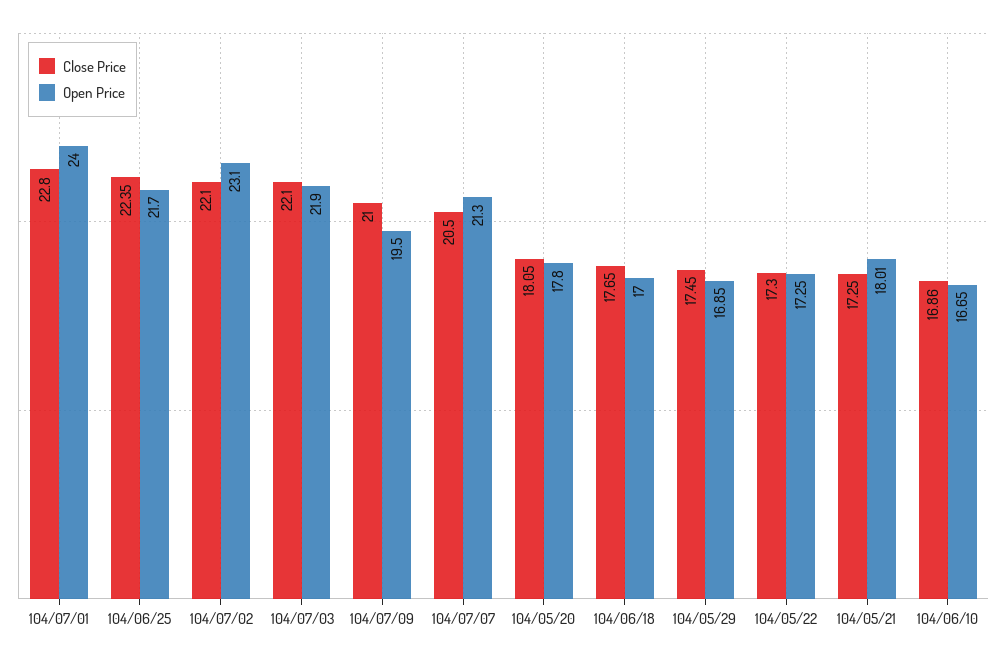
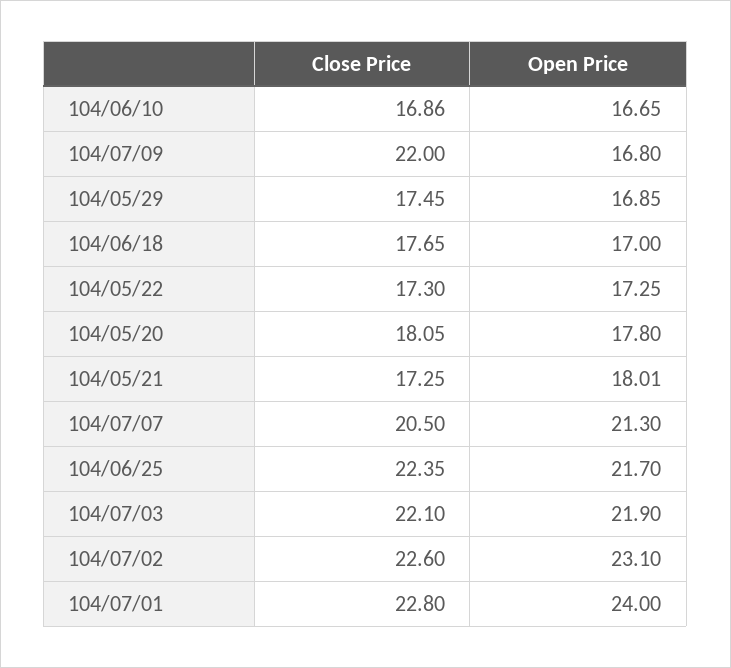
  {
    "Close Price": {
      "104/07/01": 22.8,
      "104/06/25": 22.35,
-     "104/07/02": 22.1,
+     "104/07/02": 22.6,
      "104/07/03": 22.1,
-     "104/07/09": 21,
+     "104/07/09": 22,
      "104/07/07": 20.5,
      "104/05/20": 18.05,
      "104/06/18": 17.65,
      "104/05/29": 17.45,
      "104/05/22": 17.3,
      "104/05/21": 17.25,
      "104/06/10": 16.86
    },
    "Open Price": {
      "104/07/01": 24,
      "104/06/25": 21.7,
      "104/07/02": 23.1,
      "104/07/03": 21.9,
-     "104/07/09": 19.5,
+     "104/07/09": 16.8,
      "104/07/07": 21.3,
      "104/05/20": 17.8,
      "104/06/18": 17,
      "104/05/29": 16.85,
      "104/05/22": 17.25,
      "104/05/21": 18.01,
      "104/06/10": 16.65
    }
  }

